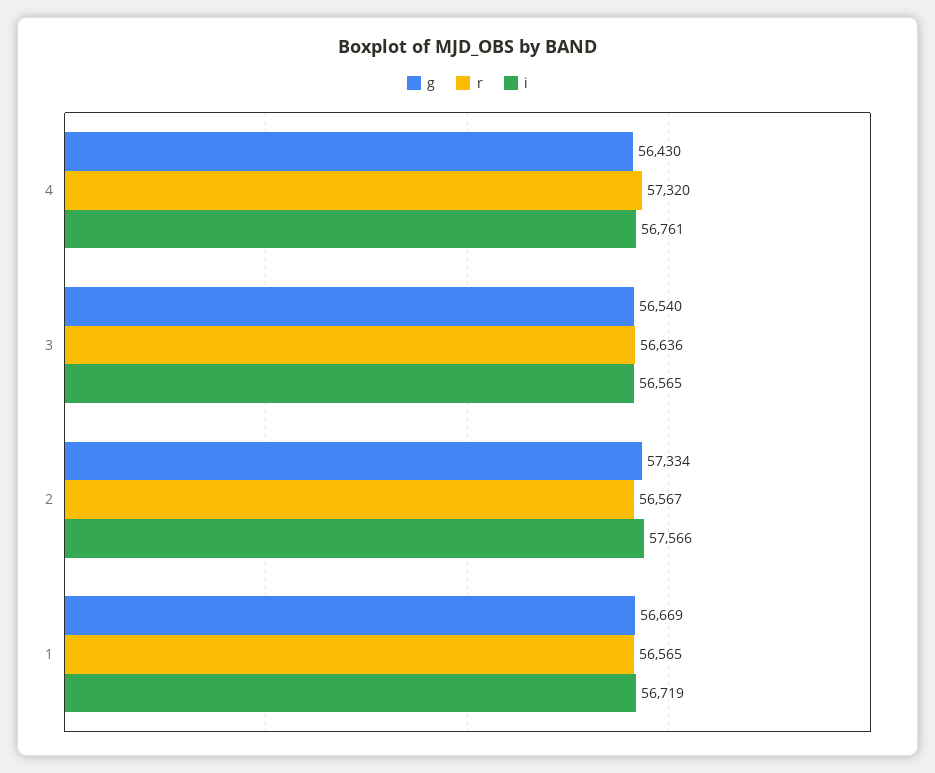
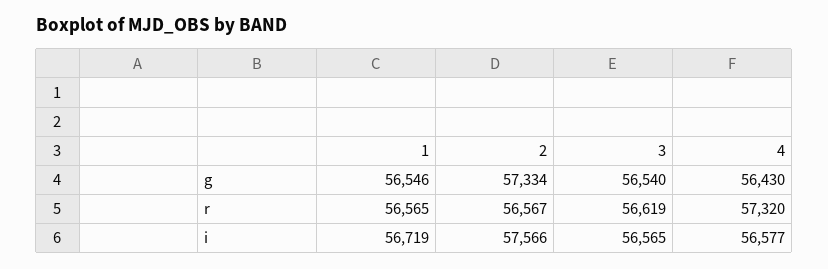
  {
    "g": {
      "4": 56430,
      "3": 56540,
      "2": 57334,
-     "1": 56669
+     "1": 56546
    },
    "r": {
      "4": 57320,
-     "3": 56636,
+     "3": 56619,
      "2": 56567,
      "1": 56565
    },
    "i": {
-     "4": 56761,
+     "4": 56577,
      "3": 56565,
      "2": 57566,
      "1": 56719
    }
  }

